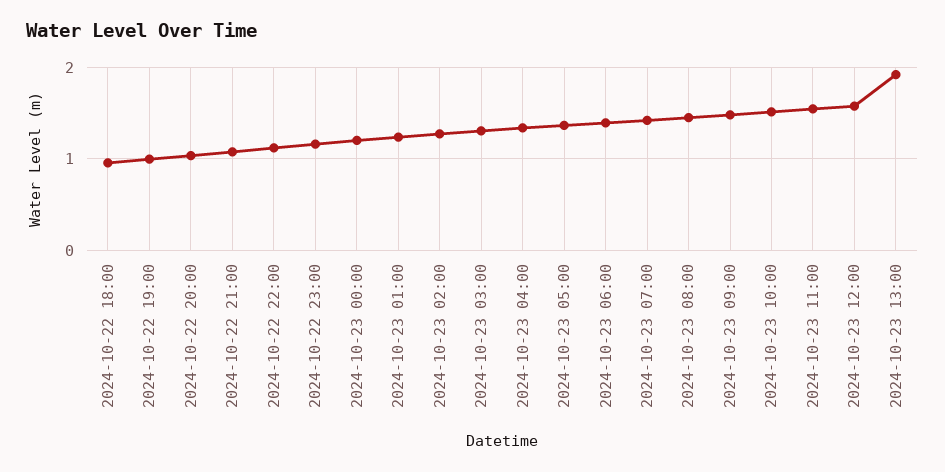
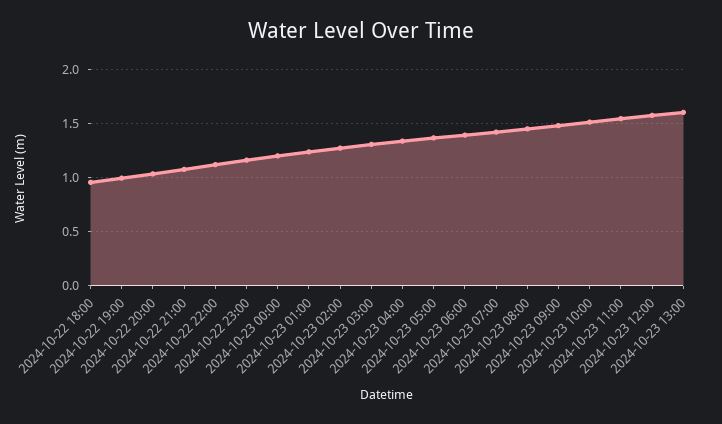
  {
    "2024-10-22 18:00": 1,
    "2024-10-22 19:00": 1,
    "2024-10-22 20:00": 1,
    "2024-10-22 21:00": 1.1,
    "2024-10-22 22:00": 1.1,
    "2024-10-22 23:00": 1.2,
    "2024-10-23 00:00": 1.2,
    "2024-10-23 01:00": 1.2,
    "2024-10-23 02:00": 1.3,
    "2024-10-23 03:00": 1.3,
    "2024-10-23 04:00": 1.3,
    "2024-10-23 05:00": 1.4,
    "2024-10-23 06:00": 1.4,
    "2024-10-23 07:00": 1.4,
    "2024-10-23 08:00": 1.5,
    "2024-10-23 09:00": 1.5,
    "2024-10-23 10:00": 1.5,
    "2024-10-23 11:00": 1.5,
    "2024-10-23 12:00": 1.6,
-   "2024-10-23 13:00": 1.9
+   "2024-10-23 13:00": 1.6
  }

